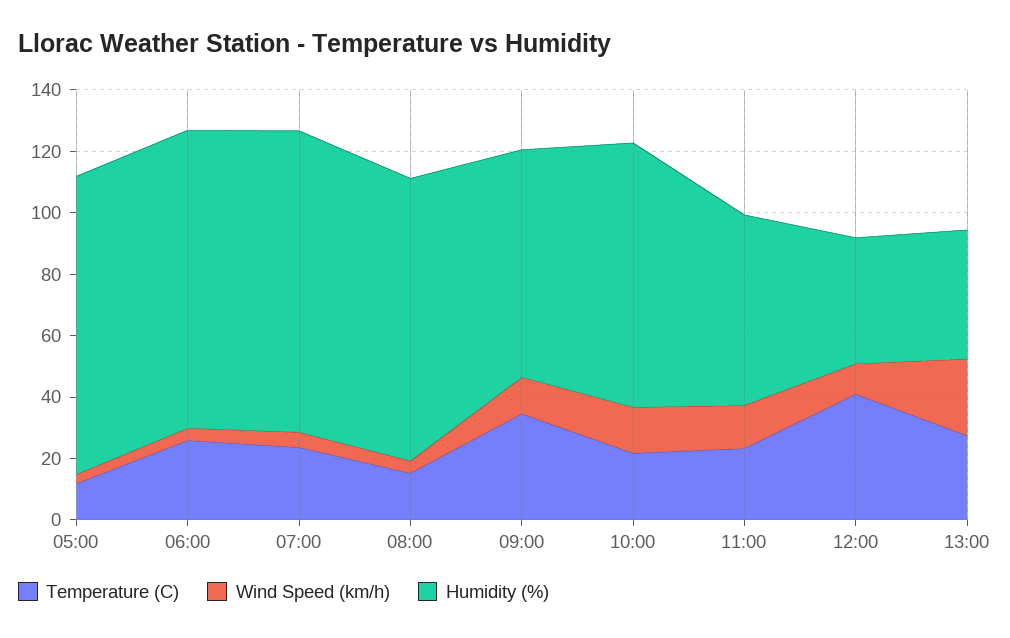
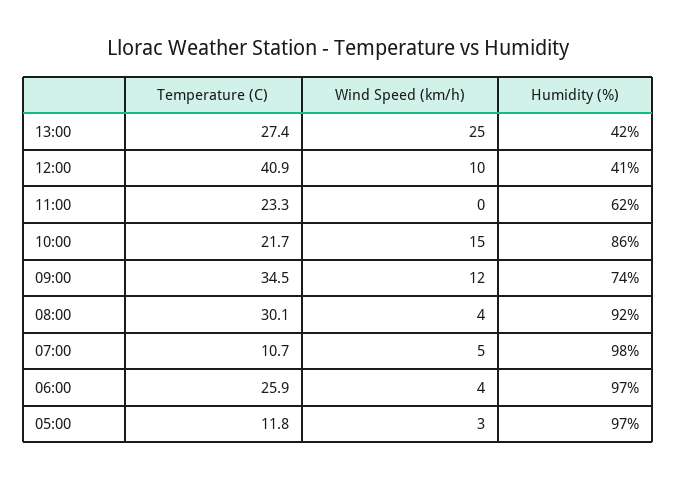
  {
    "Temperature (C)": {
      "05:00": 11.8,
      "06:00": 25.9,
-     "07:00": 25,
+     "07:00": 10.7,
-     "08:00": 15,
+     "08:00": 30.1,
      "09:00": 34.5,
      "10:00": 21.7,
      "11:00": 23.3,
      "12:00": 40.9,
      "13:00": 27.4
    },
    "Wind Speed (km/h)": {
      "05:00": 3,
      "06:00": 4,
      "07:00": 5,
      "08:00": 4,
      "09:00": 12,
      "10:00": 15,
-     "11:00": 15,
+     "11:00": 0,
      "12:00": 10,
      "13:00": 25
    },
    "Humidity (%)": {
      "05:00": 97,
      "06:00": 97,
      "07:00": 98,
      "08:00": 92,
      "09:00": 74,
      "10:00": 86,
      "11:00": 62,
      "12:00": 41,
      "13:00": 42
    }
  }

